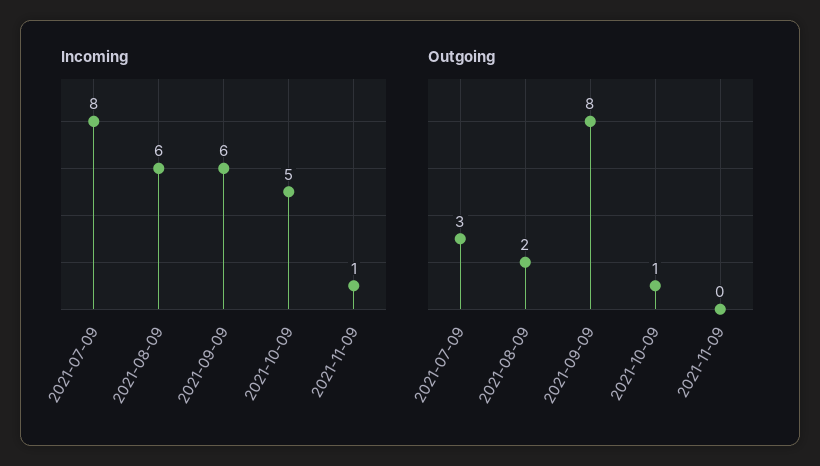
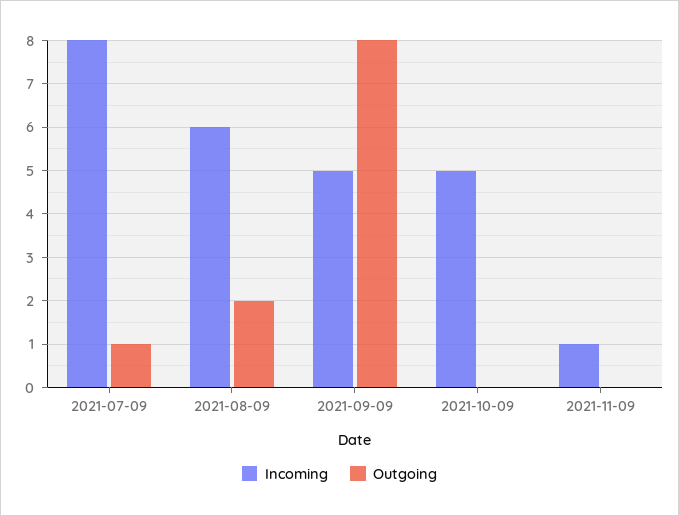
  {
    "Incoming": {
      "2021-07-09": 8,
      "2021-08-09": 6,
-     "2021-09-09": 6,
+     "2021-09-09": 5,
      "2021-10-09": 5,
      "2021-11-09": 1
    },
    "Outgoing": {
-     "2021-07-09": 3,
+     "2021-07-09": 1,
      "2021-08-09": 2,
      "2021-09-09": 8,
-     "2021-10-09": 1,
+     "2021-10-09": 0,
      "2021-11-09": 0
    }
  }

